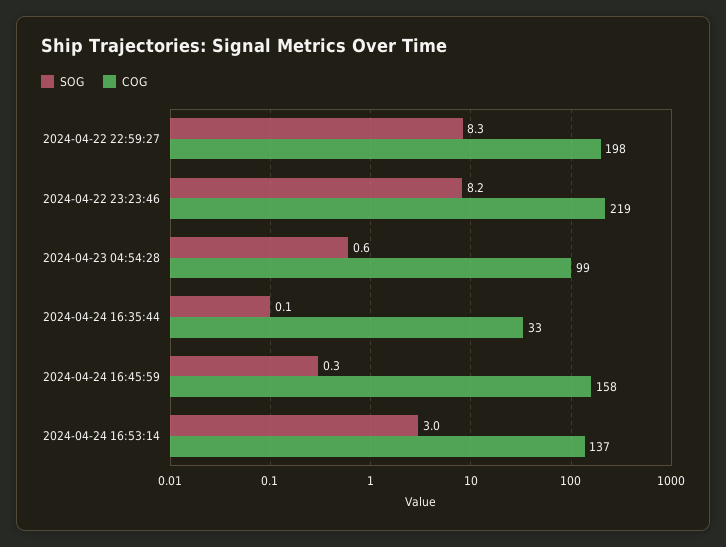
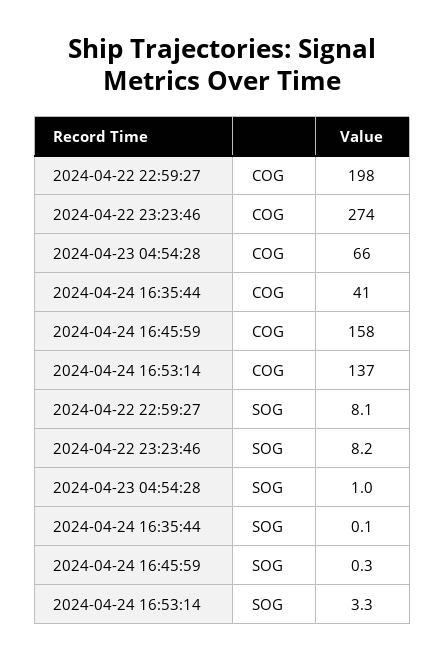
  {
    "SOG": {
-     "2024-04-22 22:59:27": 8.3,
+     "2024-04-22 22:59:27": 8.1,
      "2024-04-22 23:23:46": 8.2,
-     "2024-04-23 04:54:28": 0.6,
+     "2024-04-23 04:54:28": 1,
      "2024-04-24 16:35:44": 0.1,
      "2024-04-24 16:45:59": 0.3,
-     "2024-04-24 16:53:14": 3
+     "2024-04-24 16:53:14": 3.3
    },
    "COG": {
      "2024-04-22 22:59:27": 198,
-     "2024-04-22 23:23:46": 219,
+     "2024-04-22 23:23:46": 274,
-     "2024-04-23 04:54:28": 99,
+     "2024-04-23 04:54:28": 66,
-     "2024-04-24 16:35:44": 33,
+     "2024-04-24 16:35:44": 41,
      "2024-04-24 16:45:59": 158,
      "2024-04-24 16:53:14": 137
    }
  }

